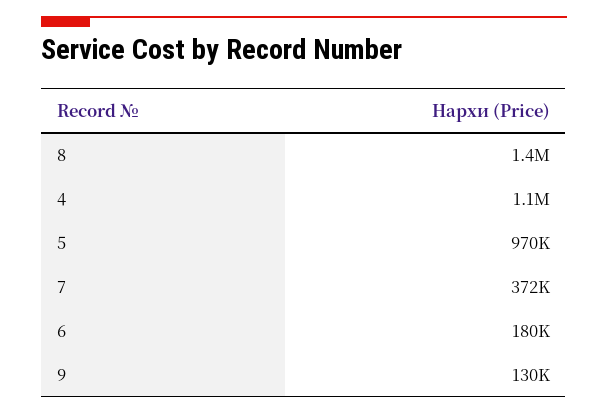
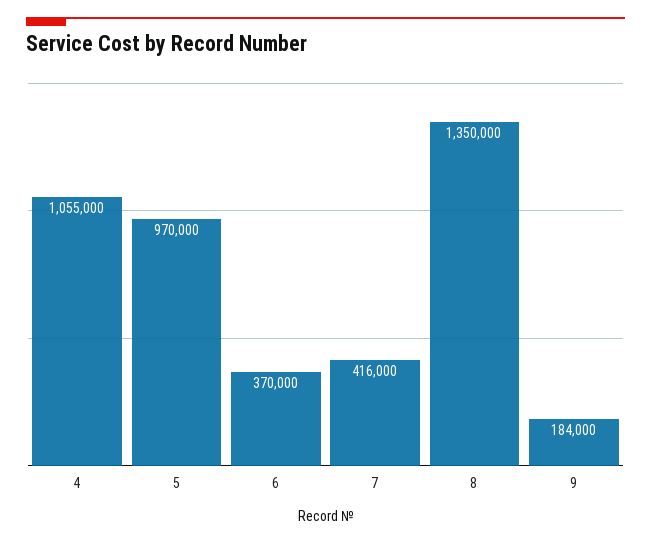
  {
    "8": 1350000,
    "4": 1055000,
    "5": 970000,
-   "7": 372000,
+   "7": 416000,
-   "6": 180000,
+   "6": 370000,
-   "9": 130000
+   "9": 184000
  }

